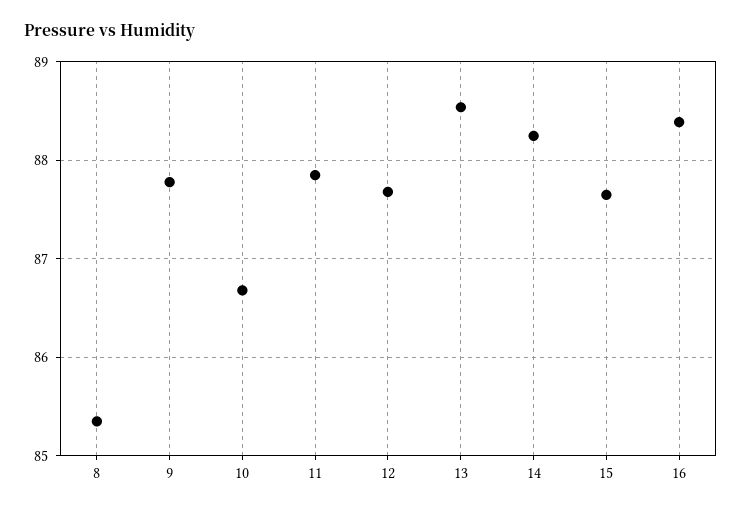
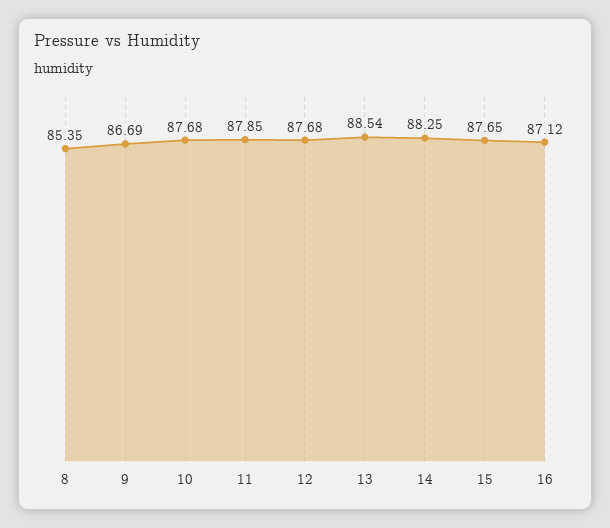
  {
    "8": 85.35,
-   "9": 87.8,
+   "9": 86.69,
-   "10": 86.7,
+   "10": 87.68,
    "11": 87.85,
    "12": 87.68,
    "13": 88.54,
    "14": 88.25,
    "15": 87.65,
-   "16": 88.4
+   "16": 87.12
  }

